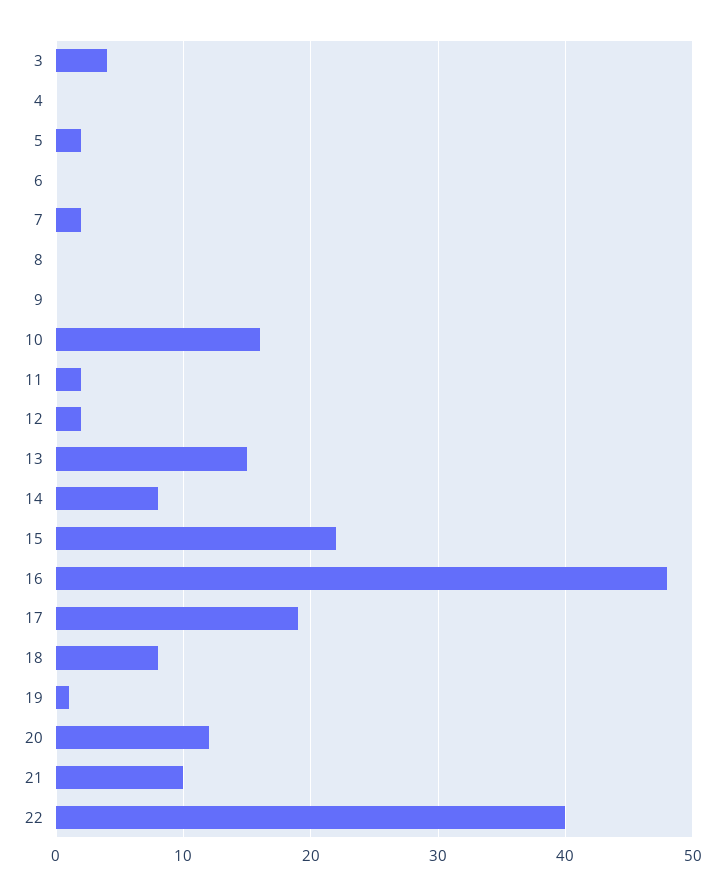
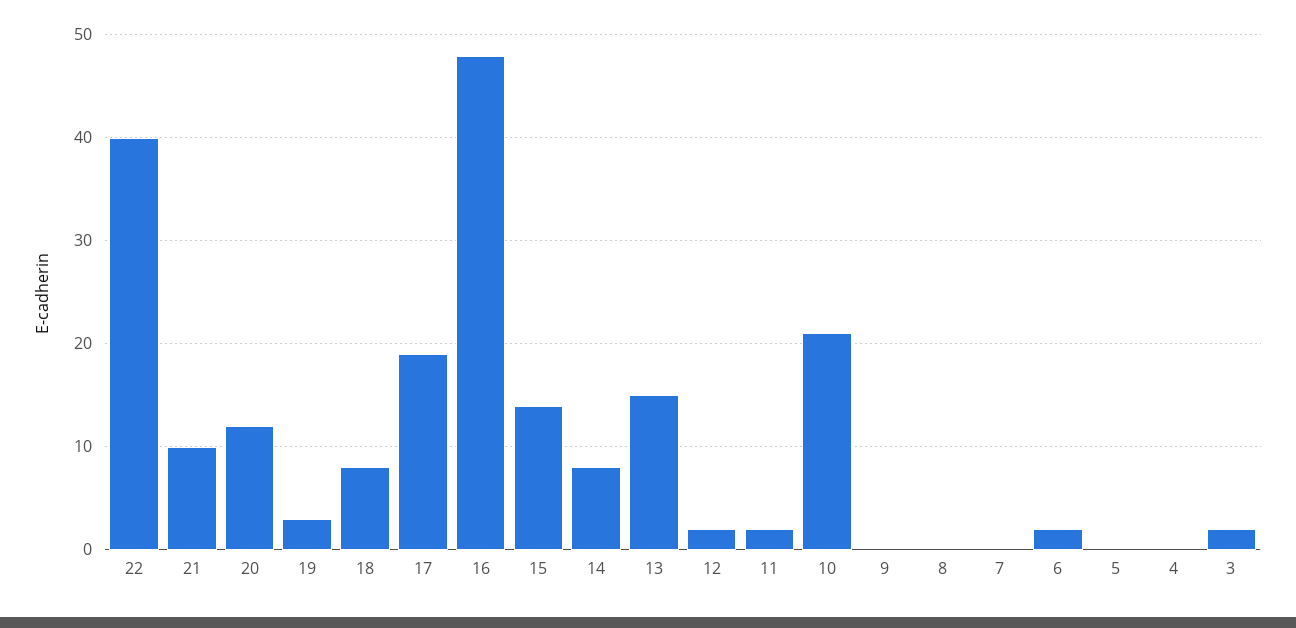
  {
-   "3": 4,
+   "3": 2,
    "4": 0,
-   "5": 2,
+   "5": 0,
-   "6": 0,
+   "6": 2,
-   "7": 2,
+   "7": 0,
    "8": 0,
    "9": 0,
-   "10": 16,
+   "10": 21,
    "11": 2,
    "12": 2,
    "13": 15,
    "14": 8,
-   "15": 22,
+   "15": 14,
    "16": 48,
    "17": 19,
    "18": 8,
-   "19": 1,
+   "19": 3,
    "20": 12,
    "21": 10,
    "22": 40
  }

